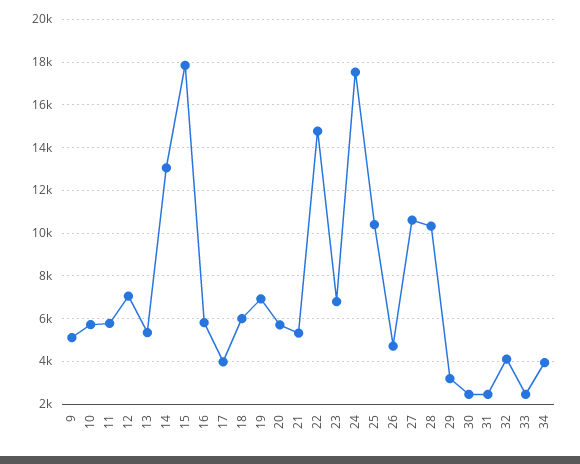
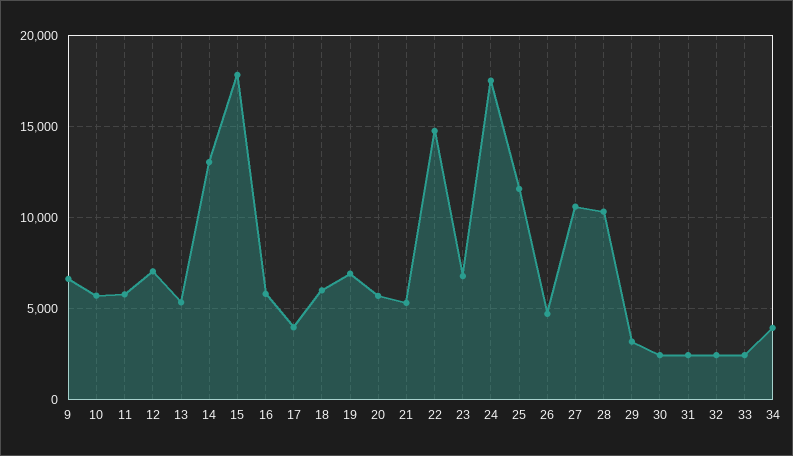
  {
-   "9": 5000,
+   "9": 6500,
    "10": 5500,
    "11": 6000,
    "12": 7000,
    "13": 5500,
    "14": 13000,
    "15": 18000,
    "16": 6000,
    "17": 4000,
    "18": 6000,
    "19": 7000,
    "20": 5500,
    "21": 5500,
    "22": 15000,
    "23": 7000,
    "24": 17500,
-   "25": 10500,
+   "25": 11500,
    "26": 4500,
    "27": 10500,
    "28": 10500,
    "29": 3000,
    "30": 2500,
    "31": 2500,
-   "32": 4000,
+   "32": 2500,
    "33": 2500,
    "34": 4000
  }

